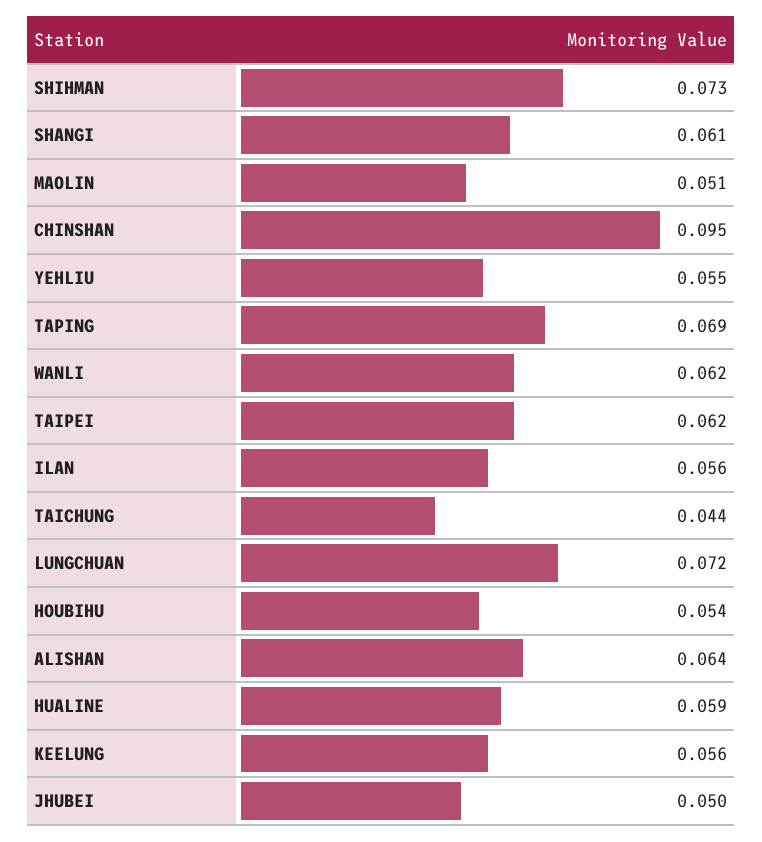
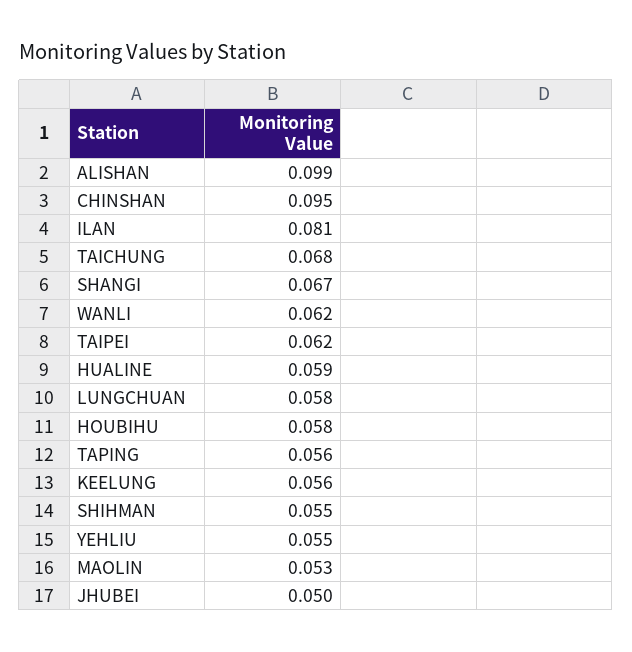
  {
-   "SHIHMAN": 0.073,
+   "SHIHMAN": 0.055,
-   "SHANGI": 0.061,
+   "SHANGI": 0.067,
-   "MAOLIN": 0.051,
+   "MAOLIN": 0.053,
    "CHINSHAN": 0.095,
    "YEHLIU": 0.055,
-   "TAPING": 0.069,
+   "TAPING": 0.056,
    "WANLI": 0.062,
    "TAIPEI": 0.062,
-   "ILAN": 0.056,
+   "ILAN": 0.081,
-   "TAICHUNG": 0.044,
+   "TAICHUNG": 0.068,
-   "LUNGCHUAN": 0.072,
+   "LUNGCHUAN": 0.058,
-   "HOUBIHU": 0.054,
+   "HOUBIHU": 0.058,
-   "ALISHAN": 0.064,
+   "ALISHAN": 0.099,
    "HUALINE": 0.059,
    "KEELUNG": 0.056,
    "JHUBEI": 0.05
  }

